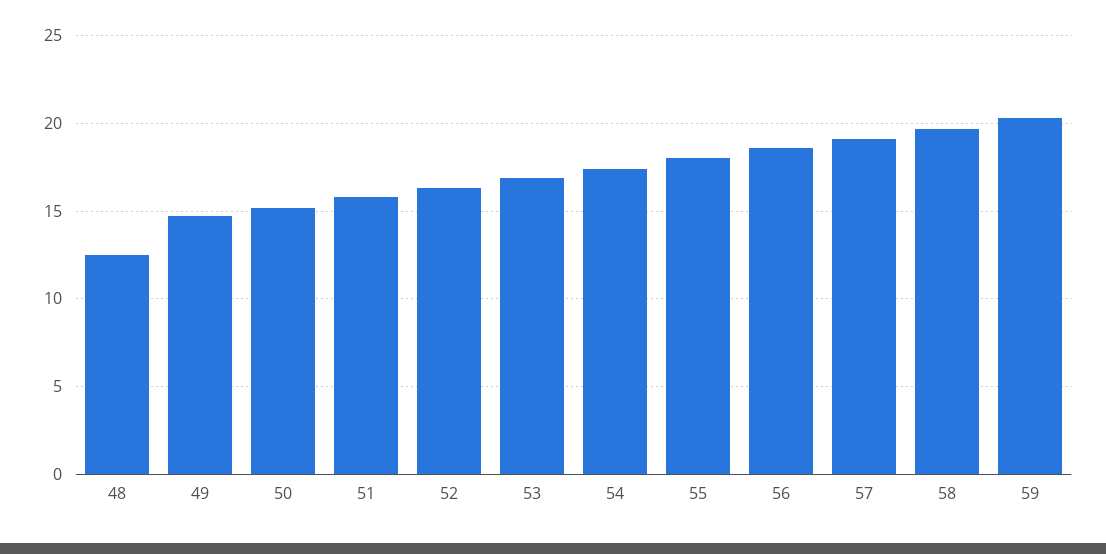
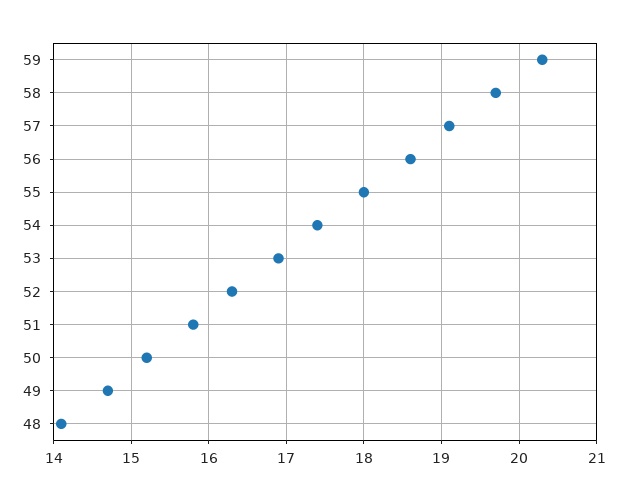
  {
-   "48": 12.5,
+   "48": 14.1,
    "49": 14.7,
    "50": 15.2,
    "51": 15.8,
    "52": 16.3,
    "53": 16.9,
    "54": 17.4,
    "55": 18,
    "56": 18.6,
    "57": 19.1,
    "58": 19.7,
    "59": 20.3
  }

